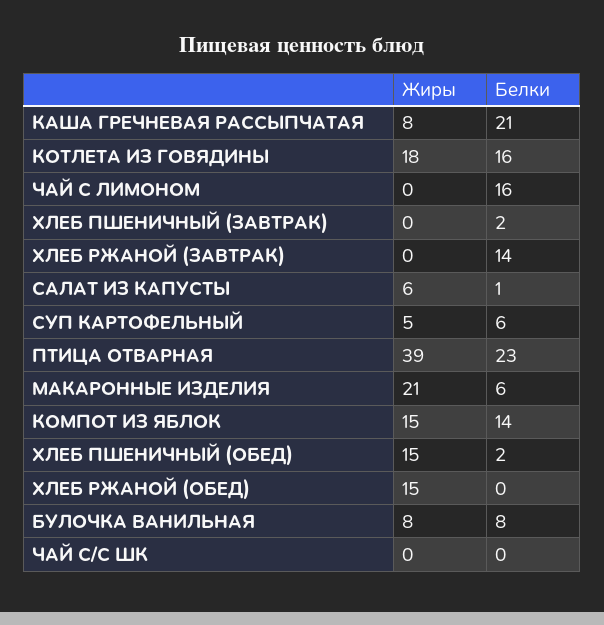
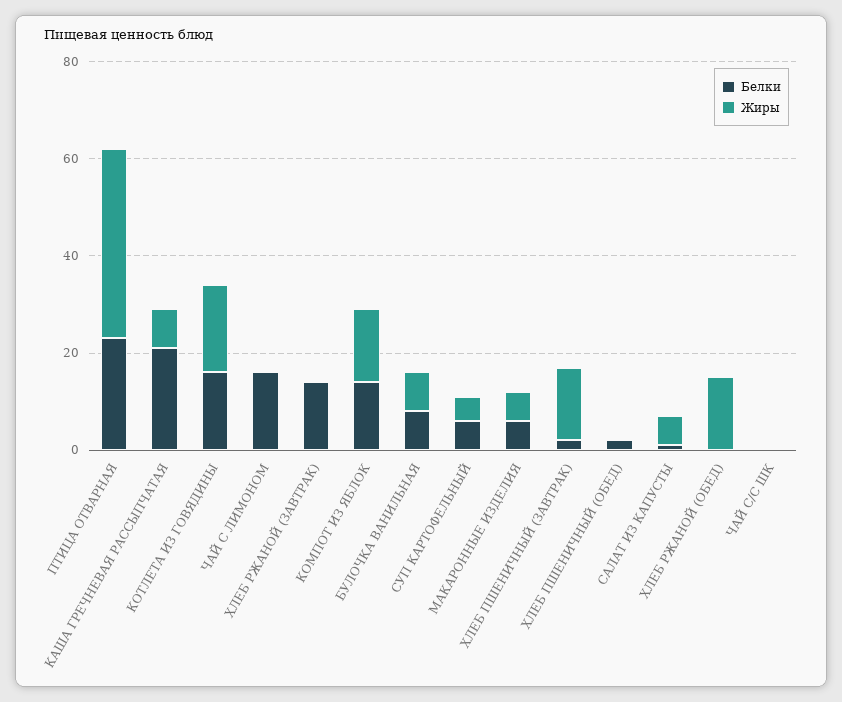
  {
    "Жиры": {
      "КАША ГРЕЧНЕВАЯ РАССЫПЧАТАЯ": 8,
      "КОТЛЕТА ИЗ ГОВЯДИНЫ": 18,
      "ЧАЙ С ЛИМОНОМ": 0,
-     "ХЛЕБ ПШЕНИЧНЫЙ (ЗАВТРАК)": 0,
+     "ХЛЕБ ПШЕНИЧНЫЙ (ЗАВТРАК)": 15,
      "ХЛЕБ РЖАНОЙ (ЗАВТРАК)": 0,
      "САЛАТ ИЗ КАПУСТЫ": 6,
      "СУП КАРТОФЕЛЬНЫЙ": 5,
      "ПТИЦА ОТВАРНАЯ": 39,
-     "МАКАРОННЫЕ ИЗДЕЛИЯ": 21,
+     "МАКАРОННЫЕ ИЗДЕЛИЯ": 5,
      "КОМПОТ ИЗ ЯБЛОК": 15,
-     "ХЛЕБ ПШЕНИЧНЫЙ (ОБЕД)": 15,
+     "ХЛЕБ ПШЕНИЧНЫЙ (ОБЕД)": 0,
      "ХЛЕБ РЖАНОЙ (ОБЕД)": 15,
      "БУЛОЧКА ВАНИЛЬНАЯ": 8,
      "ЧАЙ С/С ШК": 0
    },
    "Белки": {
      "КАША ГРЕЧНЕВАЯ РАССЫПЧАТАЯ": 21,
      "КОТЛЕТА ИЗ ГОВЯДИНЫ": 16,
      "ЧАЙ С ЛИМОНОМ": 16,
      "ХЛЕБ ПШЕНИЧНЫЙ (ЗАВТРАК)": 2,
      "ХЛЕБ РЖАНОЙ (ЗАВТРАК)": 14,
      "САЛАТ ИЗ КАПУСТЫ": 1,
      "СУП КАРТОФЕЛЬНЫЙ": 6,
      "ПТИЦА ОТВАРНАЯ": 23,
      "МАКАРОННЫЕ ИЗДЕЛИЯ": 6,
      "КОМПОТ ИЗ ЯБЛОК": 14,
      "ХЛЕБ ПШЕНИЧНЫЙ (ОБЕД)": 2,
      "ХЛЕБ РЖАНОЙ (ОБЕД)": 0,
      "БУЛОЧКА ВАНИЛЬНАЯ": 8,
      "ЧАЙ С/С ШК": 0
    }
  }

